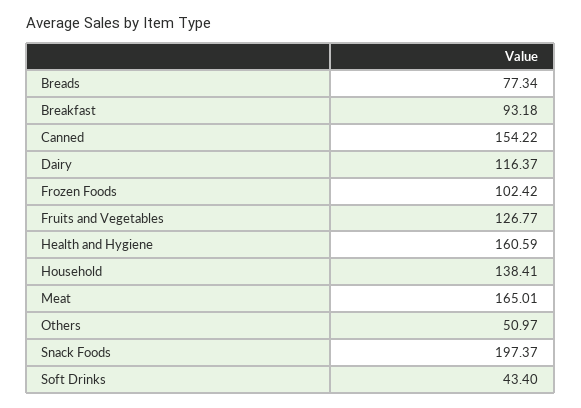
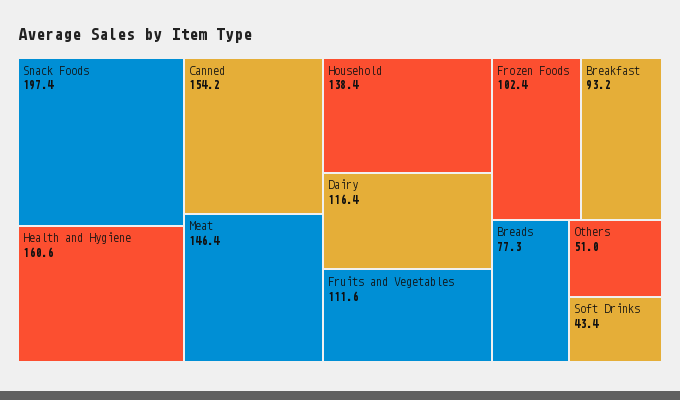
  {
    "Breads": 77.34,
    "Breakfast": 93.18,
    "Canned": 154.22,
    "Dairy": 116.37,
    "Frozen Foods": 102.42,
-   "Fruits and Vegetables": 126.77,
+   "Fruits and Vegetables": 111.6,
    "Health and Hygiene": 160.59,
    "Household": 138.41,
-   "Meat": 165.01,
+   "Meat": 146.4,
    "Others": 50.97,
    "Snack Foods": 197.37,
    "Soft Drinks": 43.4
  }

